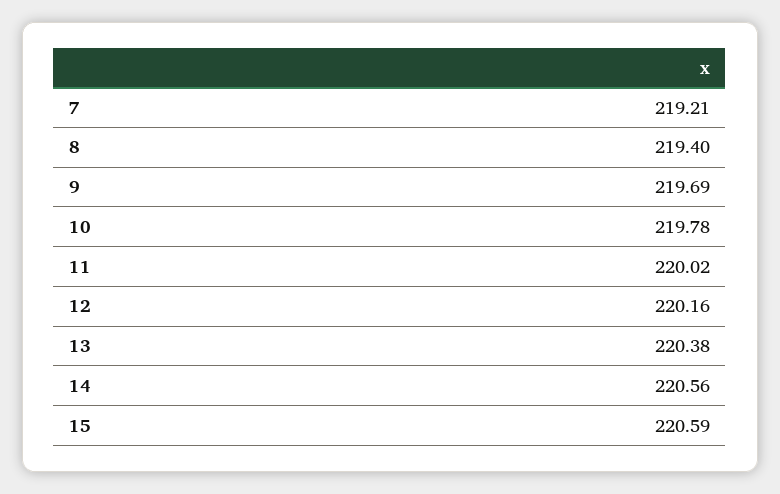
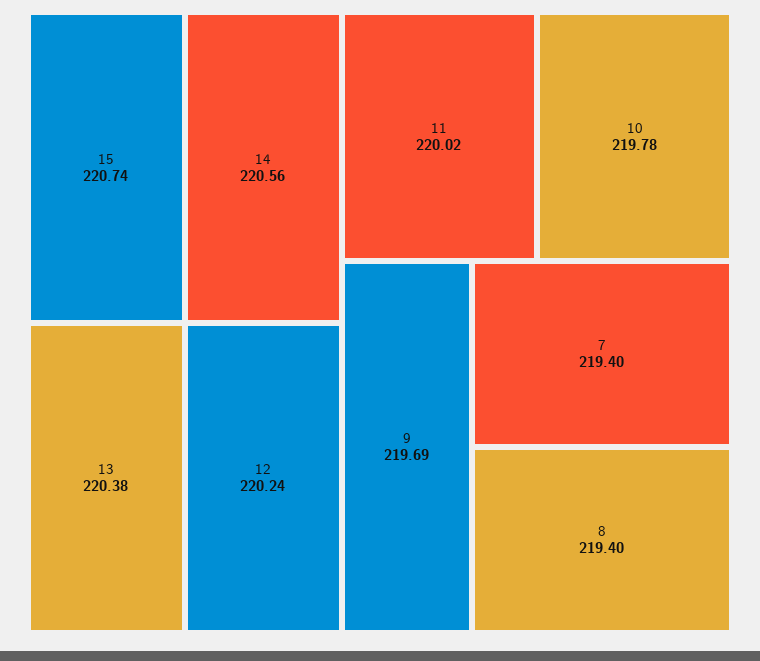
  {
-   "7": 219.21,
+   "7": 219.4,
    "8": 219.4,
    "9": 219.69,
    "10": 219.78,
    "11": 220.02,
-   "12": 220.16,
+   "12": 220.24,
    "13": 220.38,
    "14": 220.56,
-   "15": 220.59
+   "15": 220.74
  }

